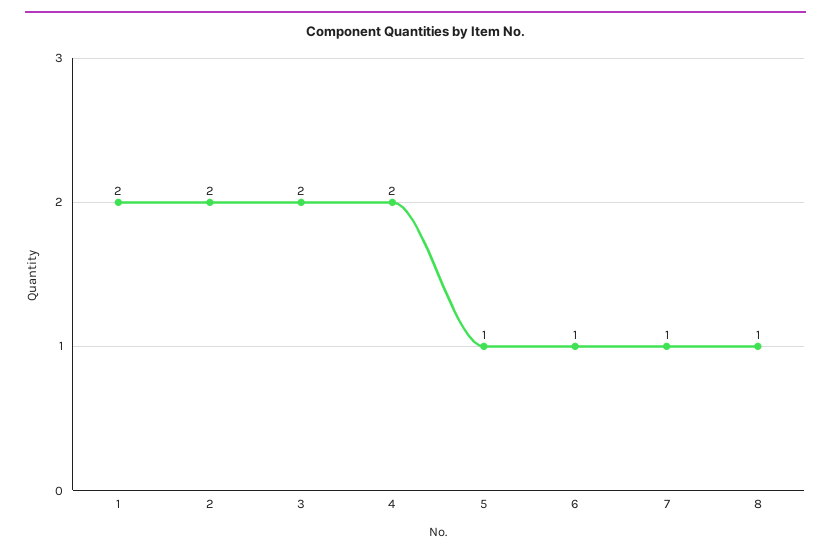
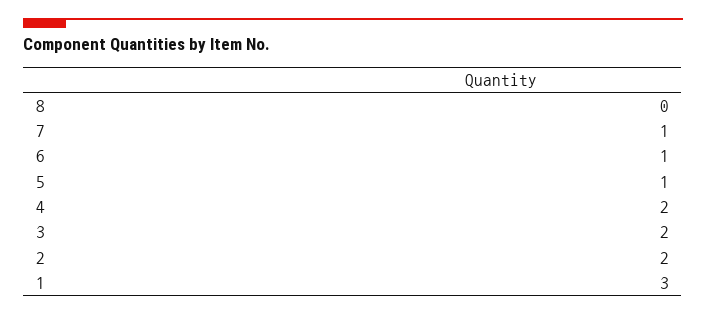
  {
-   "1": 2,
+   "1": 3,
    "2": 2,
    "3": 2,
    "4": 2,
    "5": 1,
    "6": 1,
    "7": 1,
-   "8": 1
+   "8": 0
  }

